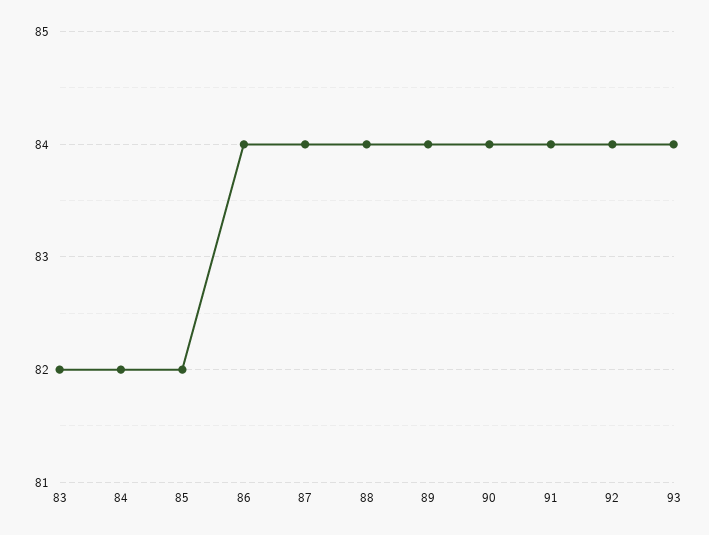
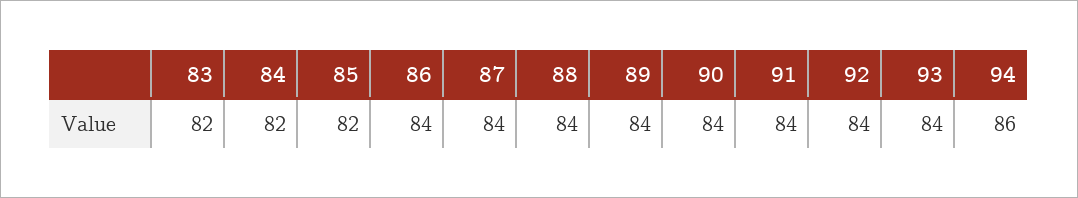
  {
    "83": 82,
    "84": 82,
    "85": 82,
    "86": 84,
    "87": 84,
    "88": 84,
    "89": 84,
    "90": 84,
    "91": 84,
    "92": 84,
-   "93": 84
+   "93": 84,
+   "94": 86
  }

